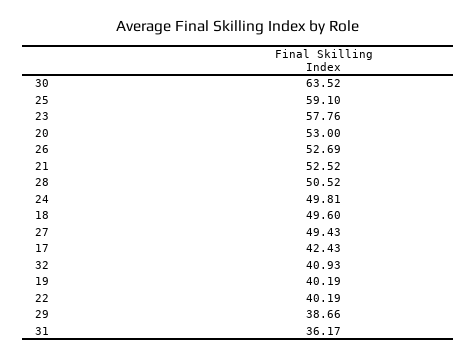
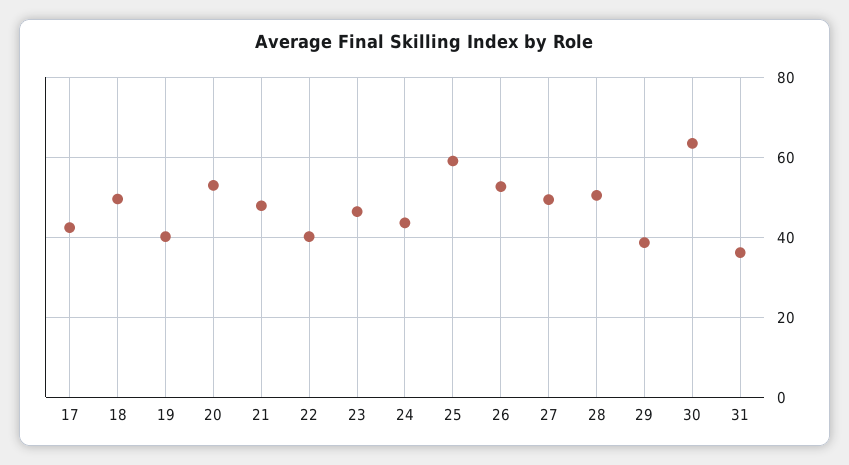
  {
    "30": 63.52,
    "25": 59.1,
-   "23": 57.76,
+   "23": 46,
    "20": 53,
    "26": 52.69,
-   "21": 52.52,
+   "21": 48,
    "28": 50.52,
-   "24": 49.81,
+   "24": 44,
    "18": 49.6,
    "27": 49.43,
    "17": 42.43,
-   "32": 40.93,
    "19": 40.19,
    "22": 40.19,
    "29": 38.66,
    "31": 36.17
  }

